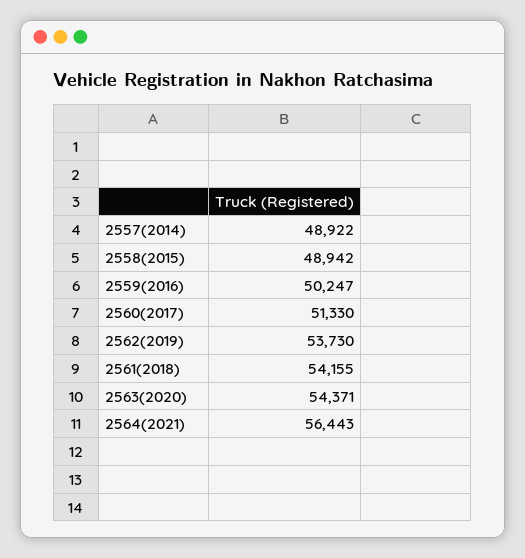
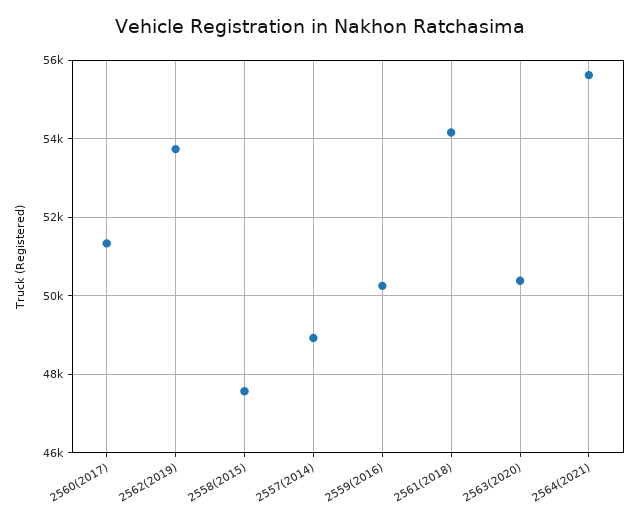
  {
    "2557(2014)": 48922,
-   "2558(2015)": 48942,
+   "2558(2015)": 47600,
    "2559(2016)": 50247,
    "2560(2017)": 51330,
    "2562(2019)": 53730,
    "2561(2018)": 54155,
-   "2563(2020)": 54371,
+   "2563(2020)": 50400,
-   "2564(2021)": 56443
+   "2564(2021)": 55600
  }

